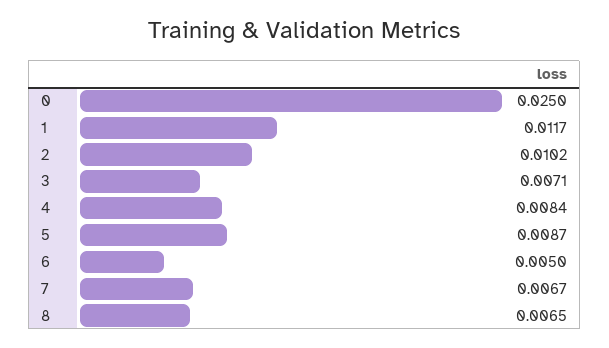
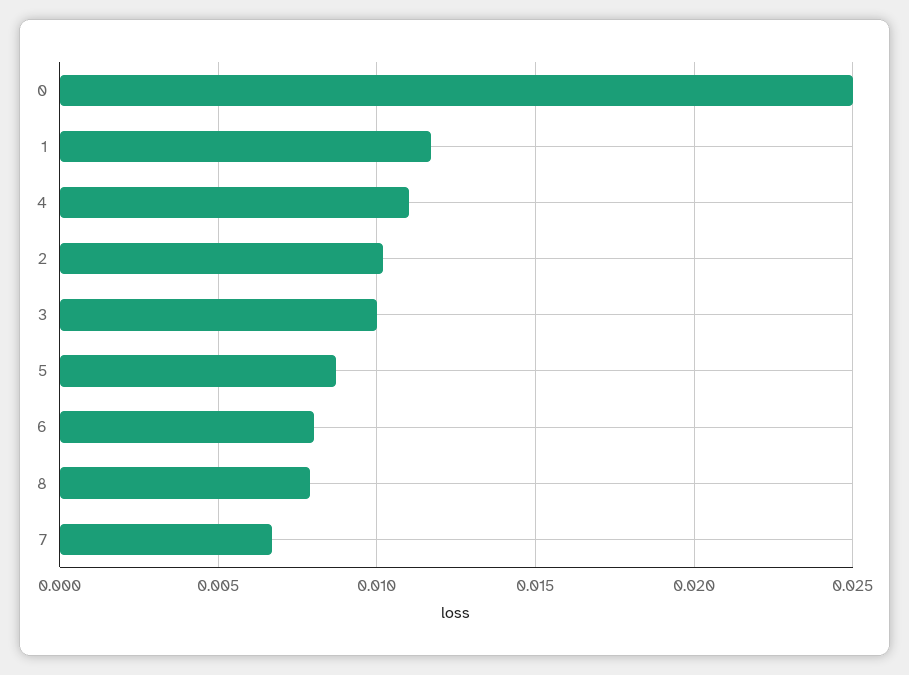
  {
    "0": 0.025,
    "1": 0.0117,
    "2": 0.0102,
-   "3": 0.0071,
+   "3": 0.01,
-   "4": 0.0084,
+   "4": 0.011,
    "5": 0.0087,
-   "6": 0.005,
+   "6": 0.008,
    "7": 0.0067,
-   "8": 0.0065
+   "8": 0.008
  }

